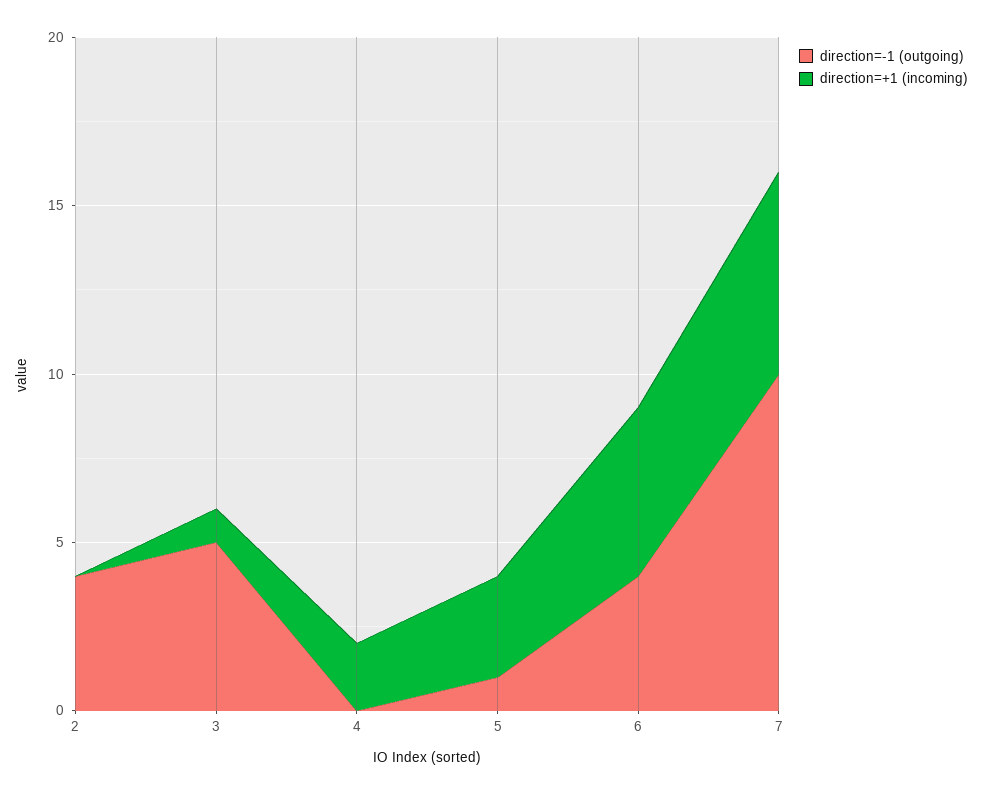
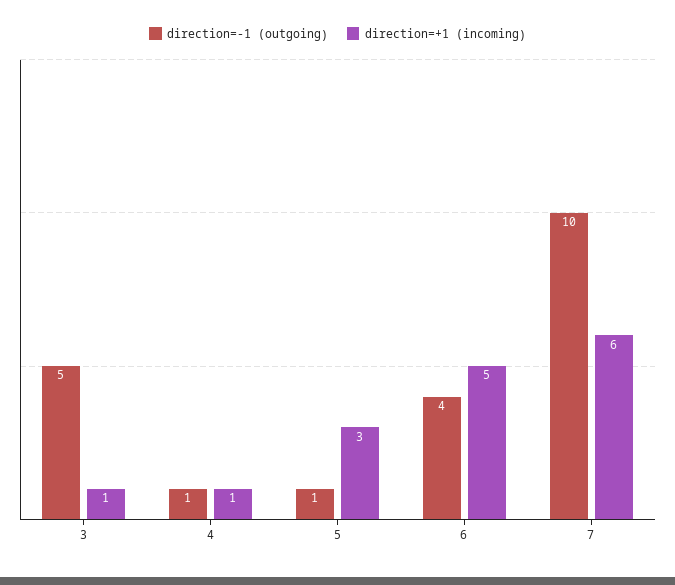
  {
    "direction=-1 (outgoing)": {
-     "2": 4,
      "3": 5,
-     "4": 0,
+     "4": 1,
      "5": 1,
      "6": 4,
      "7": 10
    },
    "direction=+1 (incoming)": {
-     "2": 0,
      "3": 1,
-     "4": 2,
+     "4": 1,
      "5": 3,
      "6": 5,
      "7": 6
    }
  }

